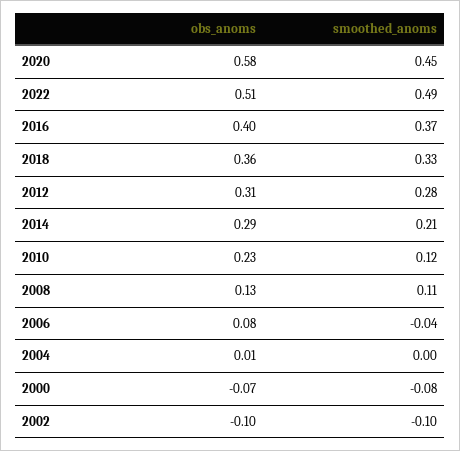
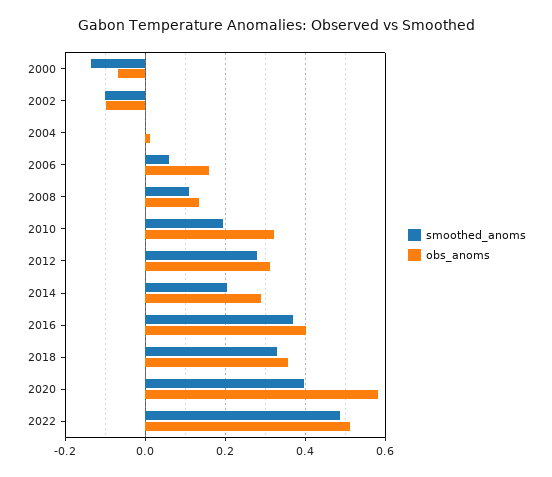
  {
    "obs_anoms": {
      "2020": 0.58,
      "2022": 0.51,
      "2016": 0.4,
      "2018": 0.36,
      "2012": 0.31,
      "2014": 0.29,
-     "2010": 0.23,
+     "2010": 0.32,
      "2008": 0.13,
-     "2006": 0.08,
+     "2006": 0.16,
      "2004": 0.01,
      "2000": -0.07,
      "2002": -0.1
    },
    "smoothed_anoms": {
-     "2020": 0.45,
+     "2020": 0.4,
      "2022": 0.49,
      "2016": 0.37,
      "2018": 0.33,
      "2012": 0.28,
      "2014": 0.21,
-     "2010": 0.12,
+     "2010": 0.2,
      "2008": 0.11,
-     "2006": -0.04,
+     "2006": 0.06,
      "2004": 0,
-     "2000": -0.08,
+     "2000": -0.14,
      "2002": -0.1
    }
  }

